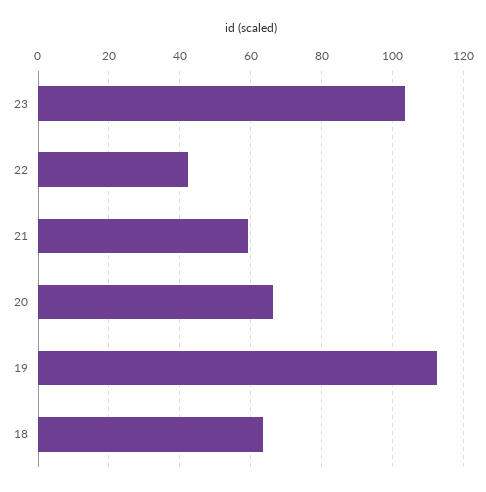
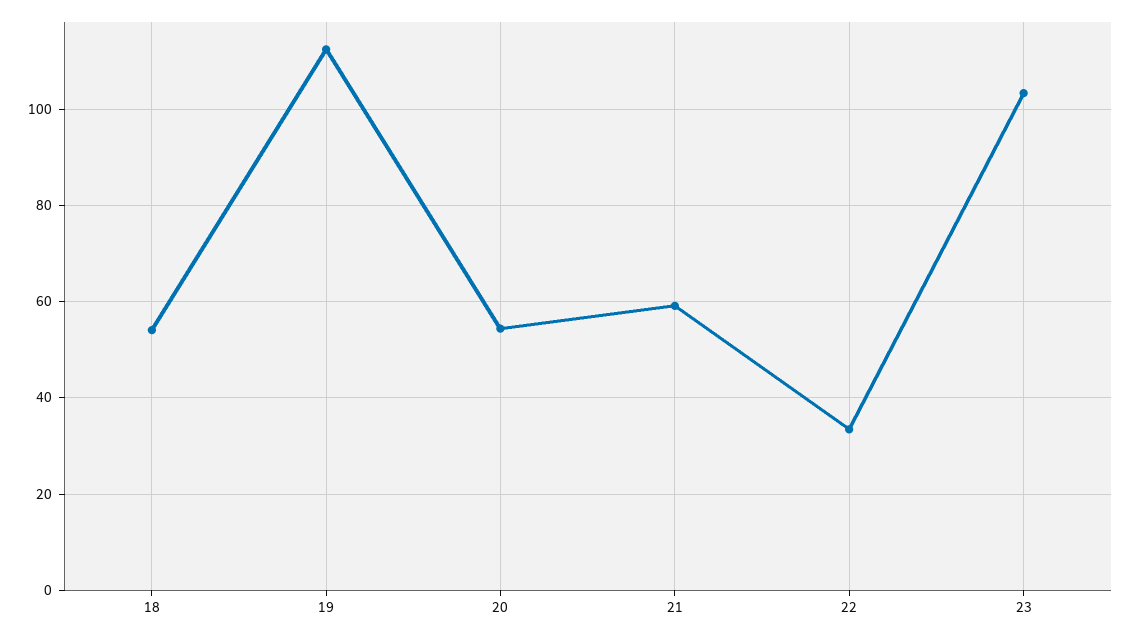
  {
    "23": 104,
-   "22": 42,
+   "22": 34,
    "21": 60,
-   "20": 66,
+   "20": 54,
    "19": 112,
-   "18": 64
+   "18": 54
  }

